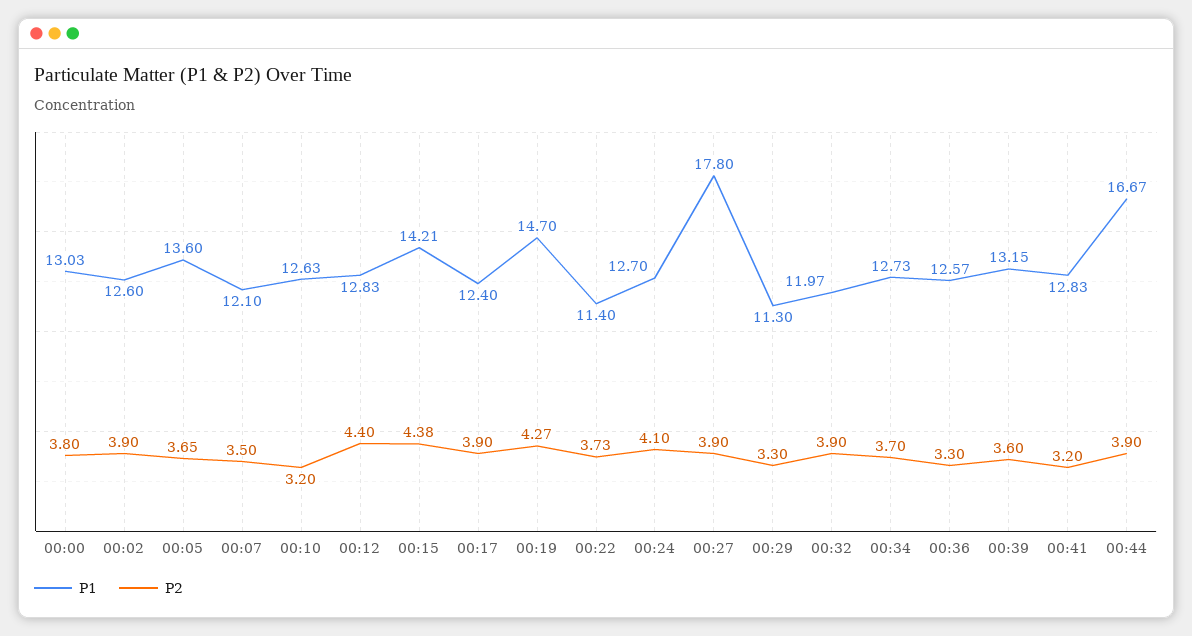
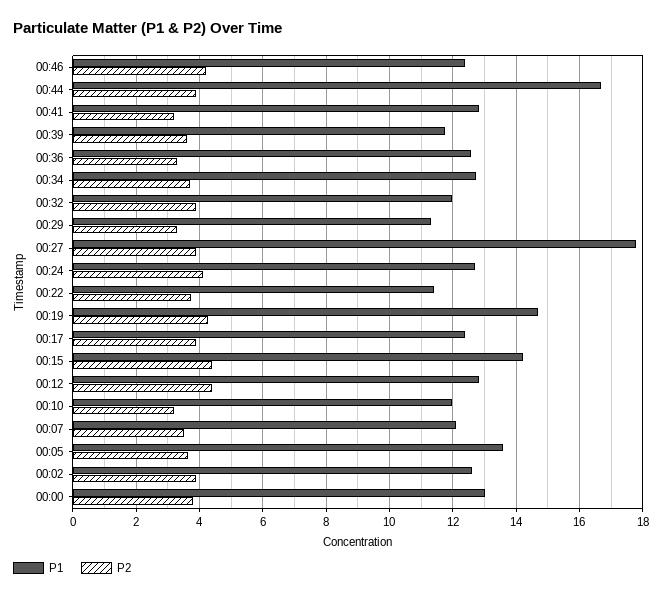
  {
    "P1": {
      "00:00": 13.03,
      "00:02": 12.6,
      "00:05": 13.6,
      "00:07": 12.1,
-     "00:10": 12.63,
+     "00:10": 12,
      "00:12": 12.83,
      "00:15": 14.21,
      "00:17": 12.4,
      "00:19": 14.7,
      "00:22": 11.4,
      "00:24": 12.7,
      "00:27": 17.8,
      "00:29": 11.3,
      "00:32": 11.97,
      "00:34": 12.73,
      "00:36": 12.57,
-     "00:39": 13.15,
+     "00:39": 11.8,
      "00:41": 12.83,
-     "00:44": 16.67
+     "00:44": 16.67,
+     "00:46": 12.4
    },
    "P2": {
      "00:00": 3.8,
      "00:02": 3.9,
      "00:05": 3.65,
      "00:07": 3.5,
      "00:10": 3.2,
      "00:12": 4.4,
      "00:15": 4.38,
      "00:17": 3.9,
      "00:19": 4.27,
      "00:22": 3.73,
      "00:24": 4.1,
      "00:27": 3.9,
      "00:29": 3.3,
      "00:32": 3.9,
      "00:34": 3.7,
      "00:36": 3.3,
      "00:39": 3.6,
      "00:41": 3.2,
-     "00:44": 3.9
+     "00:44": 3.9,
+     "00:46": 4.2
    }
  }

